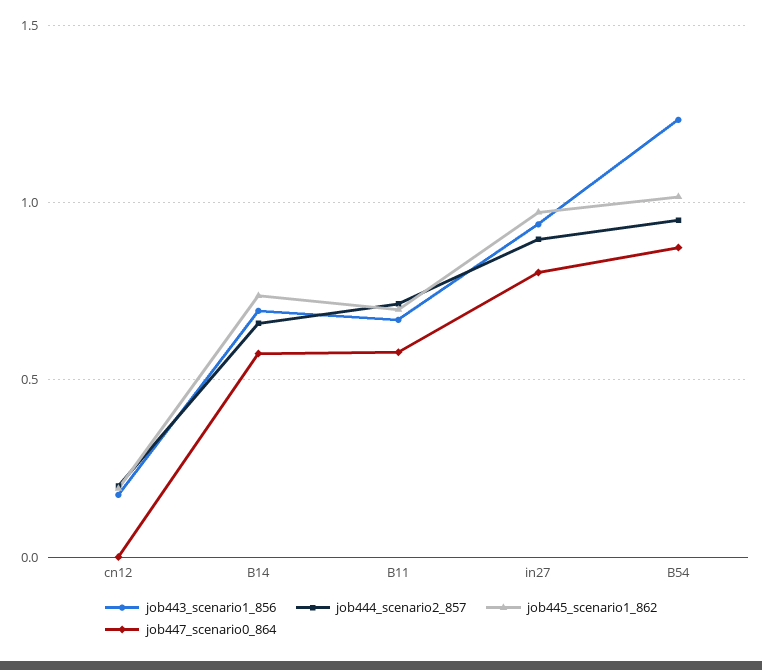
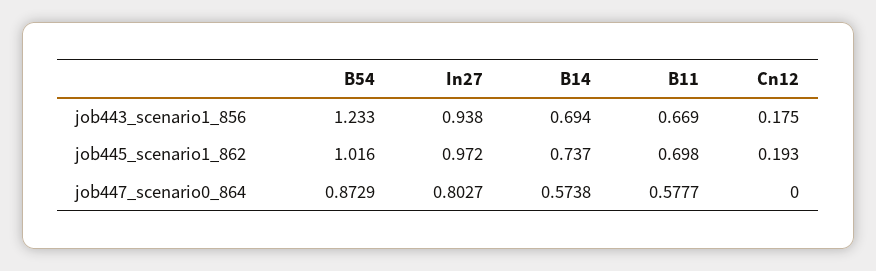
  {
    "job443_scenario1_856": {
      "cn12": 0.175,
      "B14": 0.694,
      "B11": 0.669,
      "in27": 0.938,
      "B54": 1.233
    },
-   "job444_scenario2_857": {
-     "cn12": 0.2,
-     "B14": 0.65,
-     "B11": 0.7,
-     "in27": 0.9,
-     "B54": 0.95
-   },
    "job445_scenario1_862": {
      "cn12": 0.193,
      "B14": 0.737,
      "B11": 0.698,
      "in27": 0.972,
      "B54": 1.016
    },
    "job447_scenario0_864": {
      "cn12": 0,
      "B14": 0.5738,
      "B11": 0.5777,
      "in27": 0.8027,
      "B54": 0.8729
    }
  }

